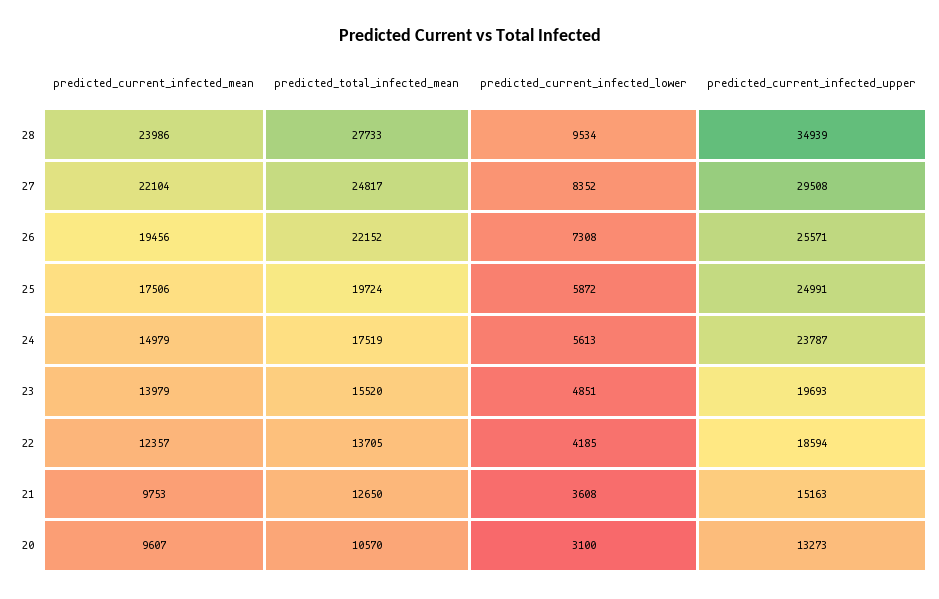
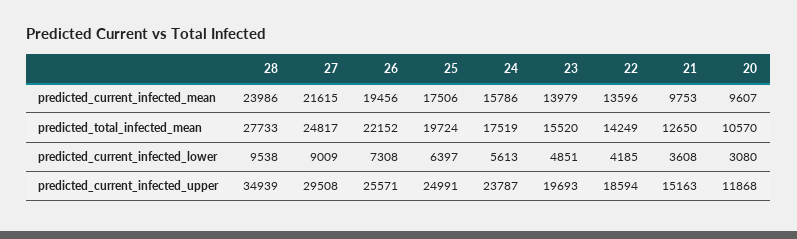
  {
    "predicted_current_infected_mean": {
      "28": 23986,
-     "27": 22104,
+     "27": 21615,
      "26": 19456,
      "25": 17506,
-     "24": 14979,
+     "24": 15786,
      "23": 13979,
-     "22": 12357,
+     "22": 13596,
      "21": 9753,
      "20": 9607
    },
    "predicted_total_infected_mean": {
      "28": 27733,
      "27": 24817,
      "26": 22152,
      "25": 19724,
      "24": 17519,
      "23": 15520,
-     "22": 13705,
+     "22": 14249,
      "21": 12650,
      "20": 10570
    },
    "predicted_current_infected_lower": {
-     "28": 9534,
+     "28": 9538,
-     "27": 8352,
+     "27": 9009,
      "26": 7308,
-     "25": 5872,
+     "25": 6397,
      "24": 5613,
      "23": 4851,
      "22": 4185,
      "21": 3608,
-     "20": 3100
+     "20": 3080
    },
    "predicted_current_infected_upper": {
      "28": 34939,
      "27": 29508,
      "26": 25571,
      "25": 24991,
      "24": 23787,
      "23": 19693,
      "22": 18594,
      "21": 15163,
-     "20": 13273
+     "20": 11868
    }
  }

